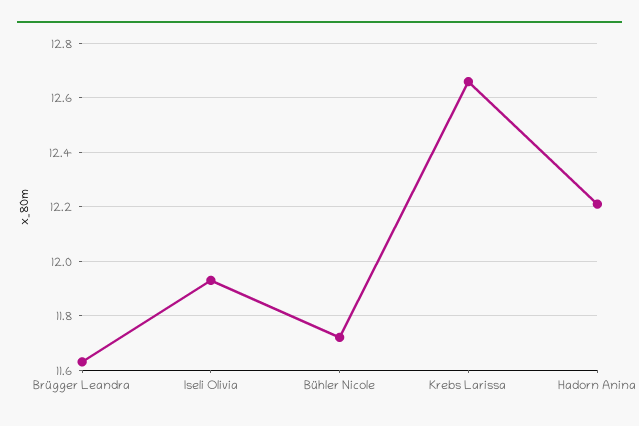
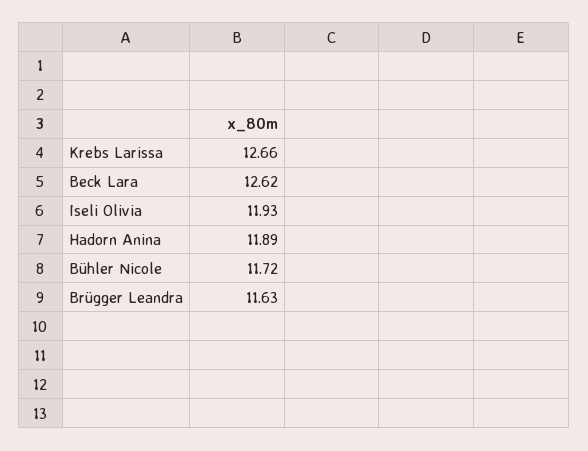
  {
    "Brügger Leandra": 11.63,
    "Iseli Olivia": 11.93,
    "Bühler Nicole": 11.72,
    "Krebs Larissa": 12.66,
-   "Hadorn Anina": 12.2
+   "Hadorn Anina": 11.89,
+   "Beck Lara": 12.62
  }

